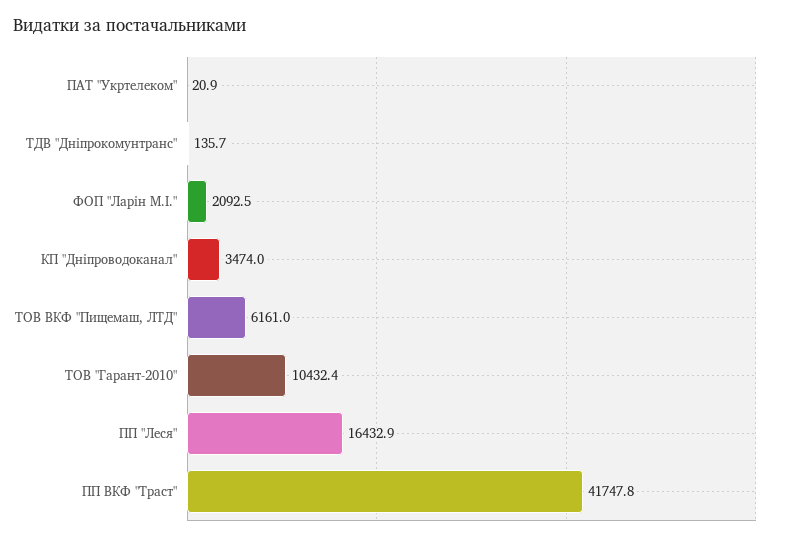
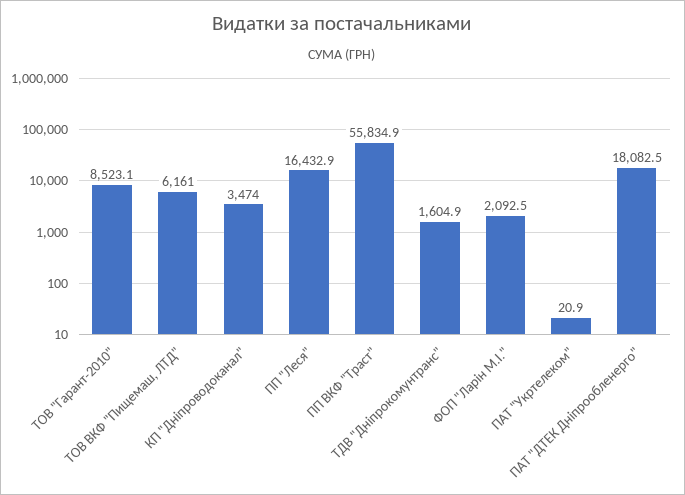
  {
    "ПАТ \"Укртелеком\"": 20.9,
-   "ТДВ \"Дніпрокомунтранс\"": 135.7,
+   "ТДВ \"Дніпрокомунтранс\"": 1604.9,
    "ФОП \"Ларін М.І.\"": 2092.5,
    "КП \"Дніпроводоканал\"": 3474,
    "ТОВ ВКФ \"Пищемаш, ЛТД\"": 6161,
-   "ТОВ \"Гарант-2010\"": 10432.4,
+   "ТОВ \"Гарант-2010\"": 8523.1,
    "ПП \"Леся\"": 16432.9,
-   "ПП ВКФ \"Траст\"": 41747.8
+   "ПП ВКФ \"Траст\"": 55834.9,
+   "ПАТ \"ДТЕК Дніпрообленерго\"": 18082.5
  }

